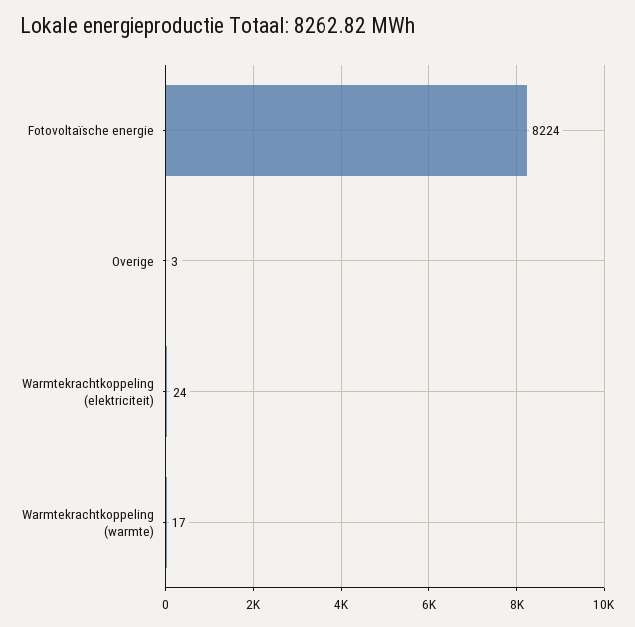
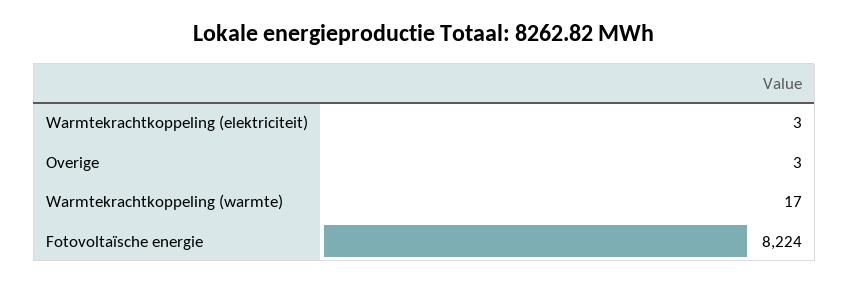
  {
    "Fotovoltaïsche energie": 8224,
    "Overige": 3,
-   "Warmtekrachtkoppeling (elektriciteit)": 24,
+   "Warmtekrachtkoppeling (elektriciteit)": 3,
    "Warmtekrachtkoppeling (warmte)": 17
  }

